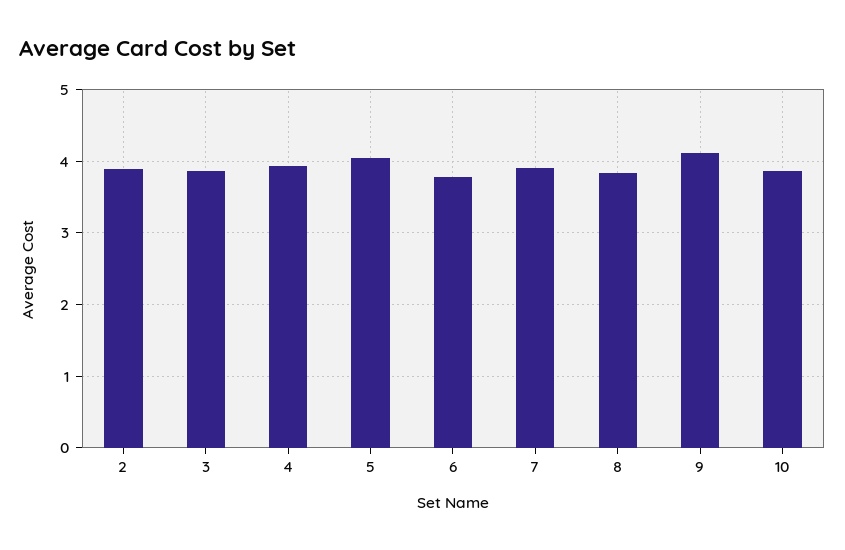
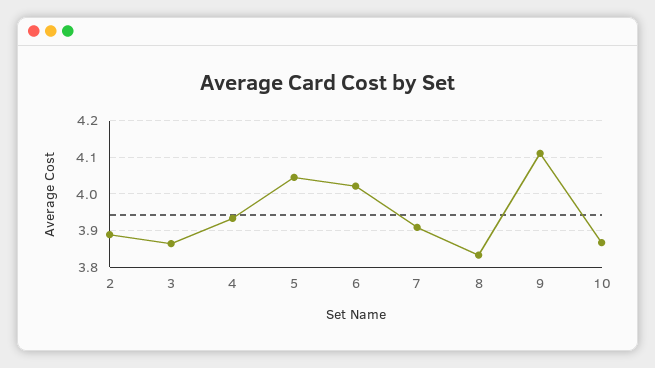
  {
    "2": 3.88,
    "3": 3.86,
    "4": 3.94,
    "5": 4.04,
-   "6": 3.8,
+   "6": 4.02,
    "7": 3.9,
    "8": 3.84,
    "9": 4.12,
    "10": 3.86
  }

